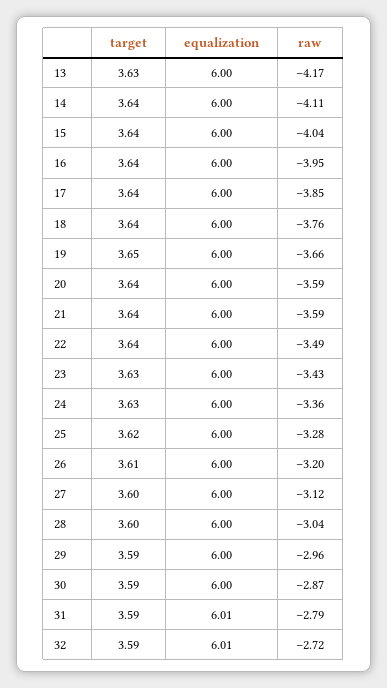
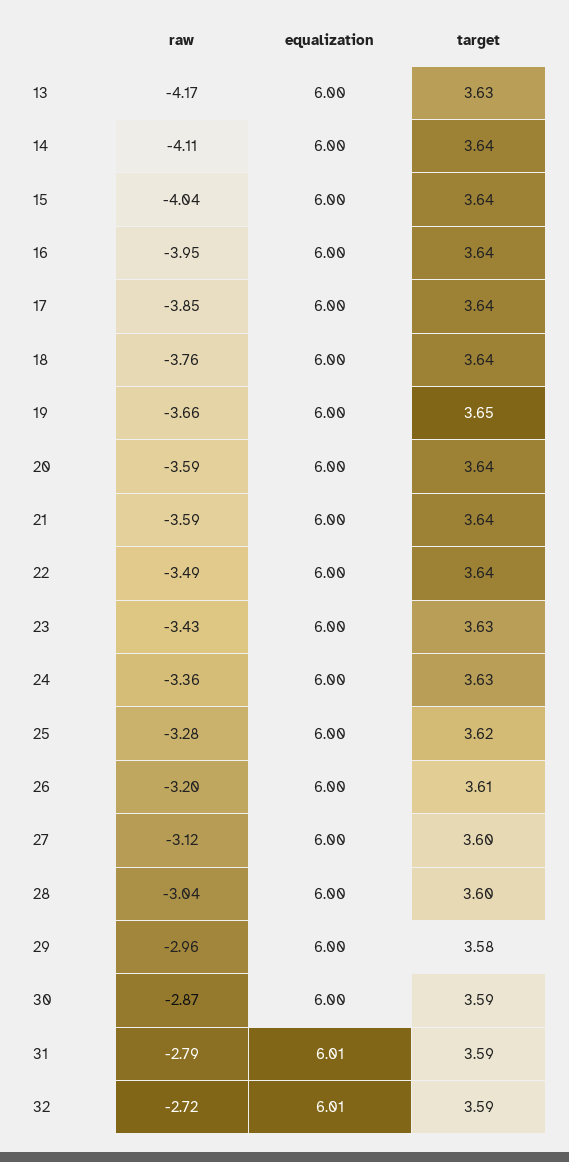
  {
    "target": {
      "13": 3.63,
      "14": 3.64,
      "15": 3.64,
      "16": 3.64,
      "17": 3.64,
      "18": 3.64,
      "19": 3.65,
      "20": 3.64,
      "21": 3.64,
      "22": 3.64,
      "23": 3.63,
      "24": 3.63,
      "25": 3.62,
      "26": 3.61,
      "27": 3.6,
      "28": 3.6,
-     "29": 3.59,
+     "29": 3.58,
      "30": 3.59,
      "31": 3.59,
      "32": 3.59
    },
    "equalization": {
      "13": 6,
      "14": 6,
      "15": 6,
      "16": 6,
      "17": 6,
      "18": 6,
      "19": 6,
      "20": 6,
      "21": 6,
      "22": 6,
      "23": 6,
      "24": 6,
      "25": 6,
      "26": 6,
      "27": 6,
      "28": 6,
      "29": 6,
      "30": 6,
      "31": 6.01,
      "32": 6.01
    },
    "raw": {
      "13": -4.17,
      "14": -4.11,
      "15": -4.04,
      "16": -3.95,
      "17": -3.85,
      "18": -3.76,
      "19": -3.66,
      "20": -3.59,
      "21": -3.59,
      "22": -3.49,
      "23": -3.43,
      "24": -3.36,
      "25": -3.28,
      "26": -3.2,
      "27": -3.12,
      "28": -3.04,
      "29": -2.96,
      "30": -2.87,
      "31": -2.79,
      "32": -2.72
    }
  }

